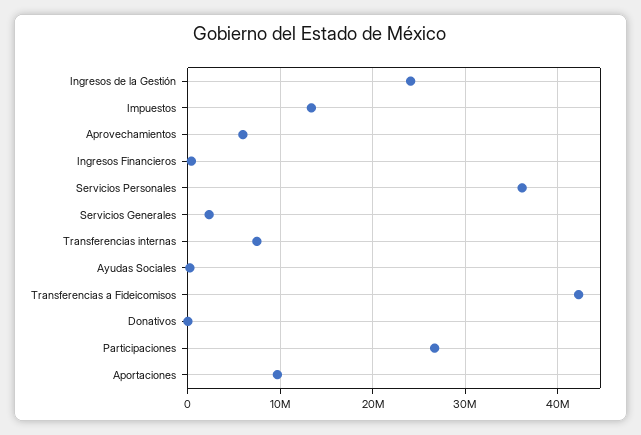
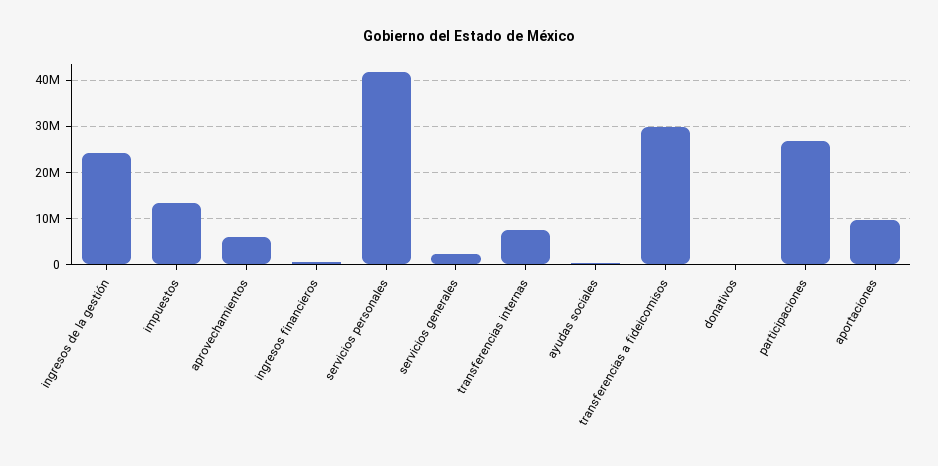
  {
    "Ingresos de la Gestión": 24000000,
    "Impuestos": 13000000,
    "Aprovechamientos": 6000000,
    "Ingresos Financieros": 0,
-   "Servicios Personales": 36000000,
+   "Servicios Personales": 42000000,
    "Servicios Generales": 2000000,
    "Transferencias internas": 7000000,
    "Ayudas Sociales": 0,
-   "Transferencias a Fideicomisos": 42000000,
+   "Transferencias a Fideicomisos": 30000000,
    "Donativos": 0,
    "Participaciones": 27000000,
    "Aportaciones": 10000000
  }

